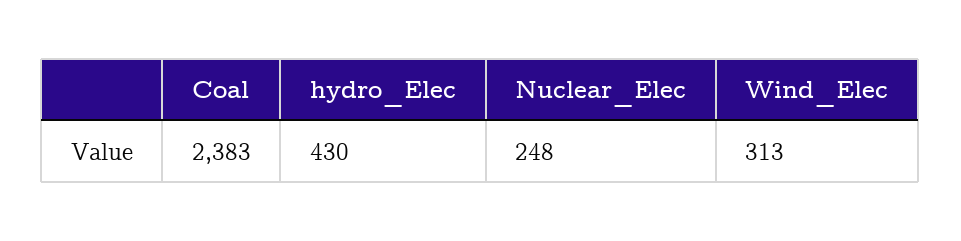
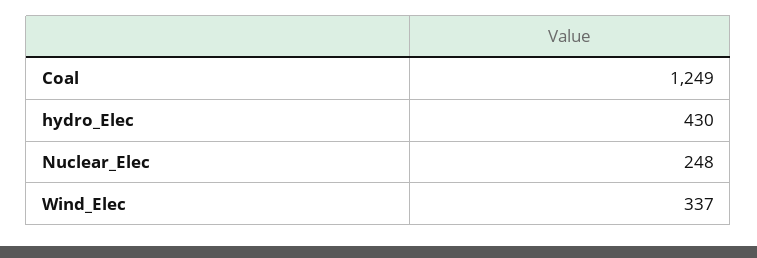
  {
-   "Coal": 2383,
+   "Coal": 1249,
    "hydro_Elec": 430,
    "Nuclear_Elec": 248,
-   "Wind_Elec": 313
+   "Wind_Elec": 337
  }

